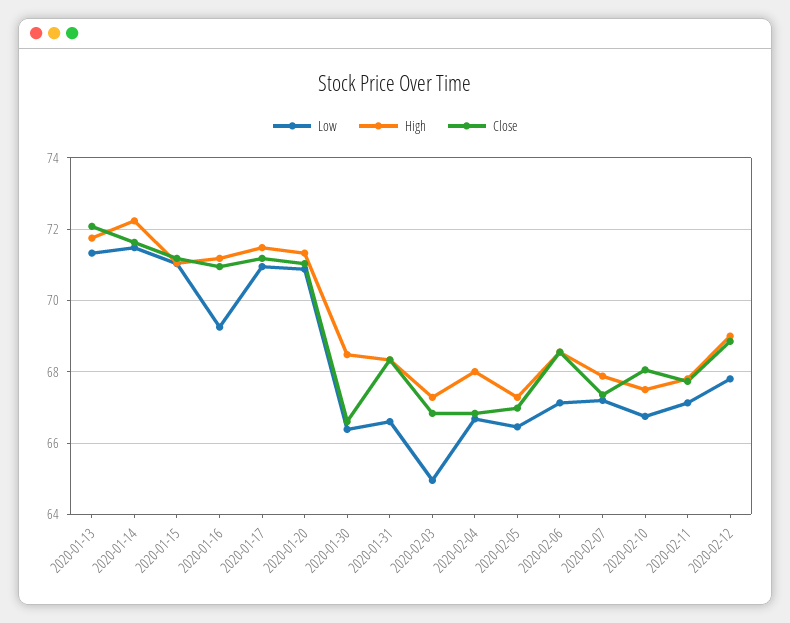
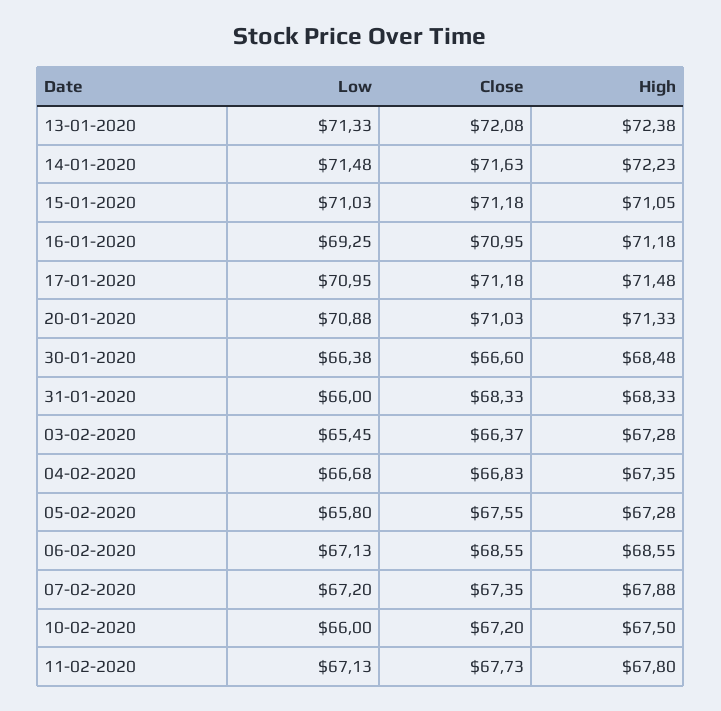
  {
    "Low": {
      "2020-01-13": 71.33,
      "2020-01-14": 71.48,
      "2020-01-15": 71.03,
      "2020-01-16": 69.25,
      "2020-01-17": 70.95,
      "2020-01-20": 70.88,
      "2020-01-30": 66.38,
-     "2020-01-31": 66.6,
+     "2020-01-31": 66,
-     "2020-02-03": 65,
+     "2020-02-03": 65.45,
      "2020-02-04": 66.68,
-     "2020-02-05": 66.4,
+     "2020-02-05": 65.8,
      "2020-02-06": 67.13,
      "2020-02-07": 67.2,
-     "2020-02-10": 66.8,
+     "2020-02-10": 66,
-     "2020-02-11": 67.13,
+     "2020-02-11": 67.13
-     "2020-02-12": 67.8
    },
    "High": {
-     "2020-01-13": 71.8,
+     "2020-01-13": 72.38,
      "2020-01-14": 72.23,
      "2020-01-15": 71.05,
      "2020-01-16": 71.18,
      "2020-01-17": 71.48,
      "2020-01-20": 71.33,
      "2020-01-30": 68.48,
      "2020-01-31": 68.33,
      "2020-02-03": 67.28,
-     "2020-02-04": 68,
+     "2020-02-04": 67.35,
      "2020-02-05": 67.28,
      "2020-02-06": 68.55,
      "2020-02-07": 67.88,
      "2020-02-10": 67.5,
-     "2020-02-11": 67.8,
+     "2020-02-11": 67.8
-     "2020-02-12": 69
    },
    "Close": {
      "2020-01-13": 72.08,
      "2020-01-14": 71.63,
      "2020-01-15": 71.18,
      "2020-01-16": 70.95,
      "2020-01-17": 71.18,
      "2020-01-20": 71.03,
      "2020-01-30": 66.6,
      "2020-01-31": 68.33,
-     "2020-02-03": 66.8,
+     "2020-02-03": 66.37,
      "2020-02-04": 66.83,
-     "2020-02-05": 67,
+     "2020-02-05": 67.55,
      "2020-02-06": 68.55,
      "2020-02-07": 67.35,
-     "2020-02-10": 68,
+     "2020-02-10": 67.2,
-     "2020-02-11": 67.73,
+     "2020-02-11": 67.73
-     "2020-02-12": 68.8
    }
  }

